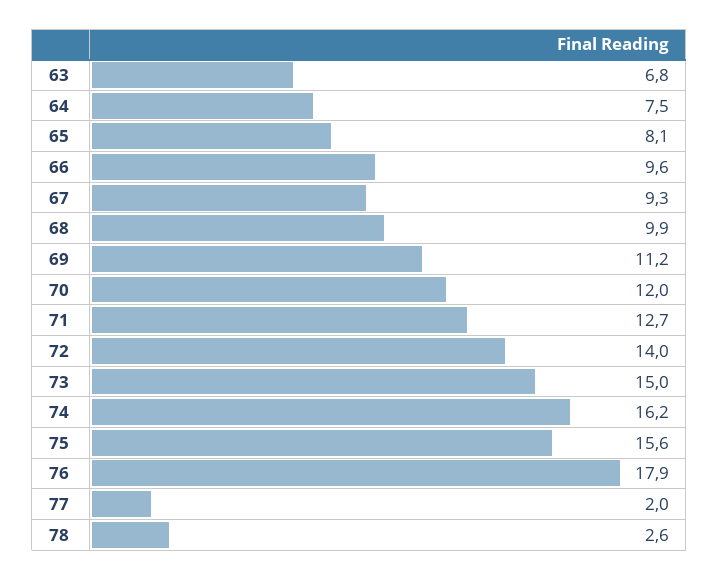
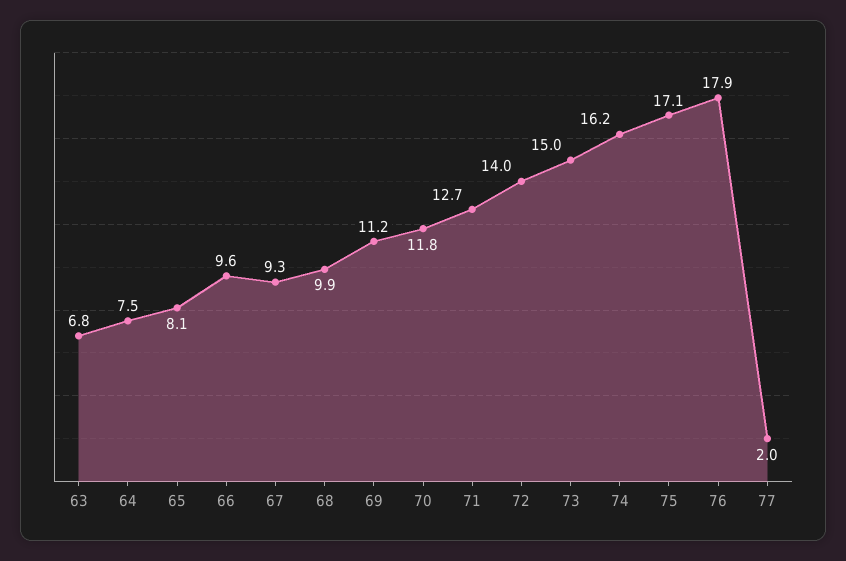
  {
    "63": 6.8,
    "64": 7.5,
    "65": 8.1,
    "66": 9.6,
    "67": 9.3,
    "68": 9.9,
    "69": 11.2,
-   "70": 12,
+   "70": 11.8,
    "71": 12.7,
    "72": 14,
    "73": 15,
    "74": 16.2,
-   "75": 15.6,
+   "75": 17.1,
    "76": 17.9,
-   "77": 2,
+   "77": 2
-   "78": 2.6
  }

